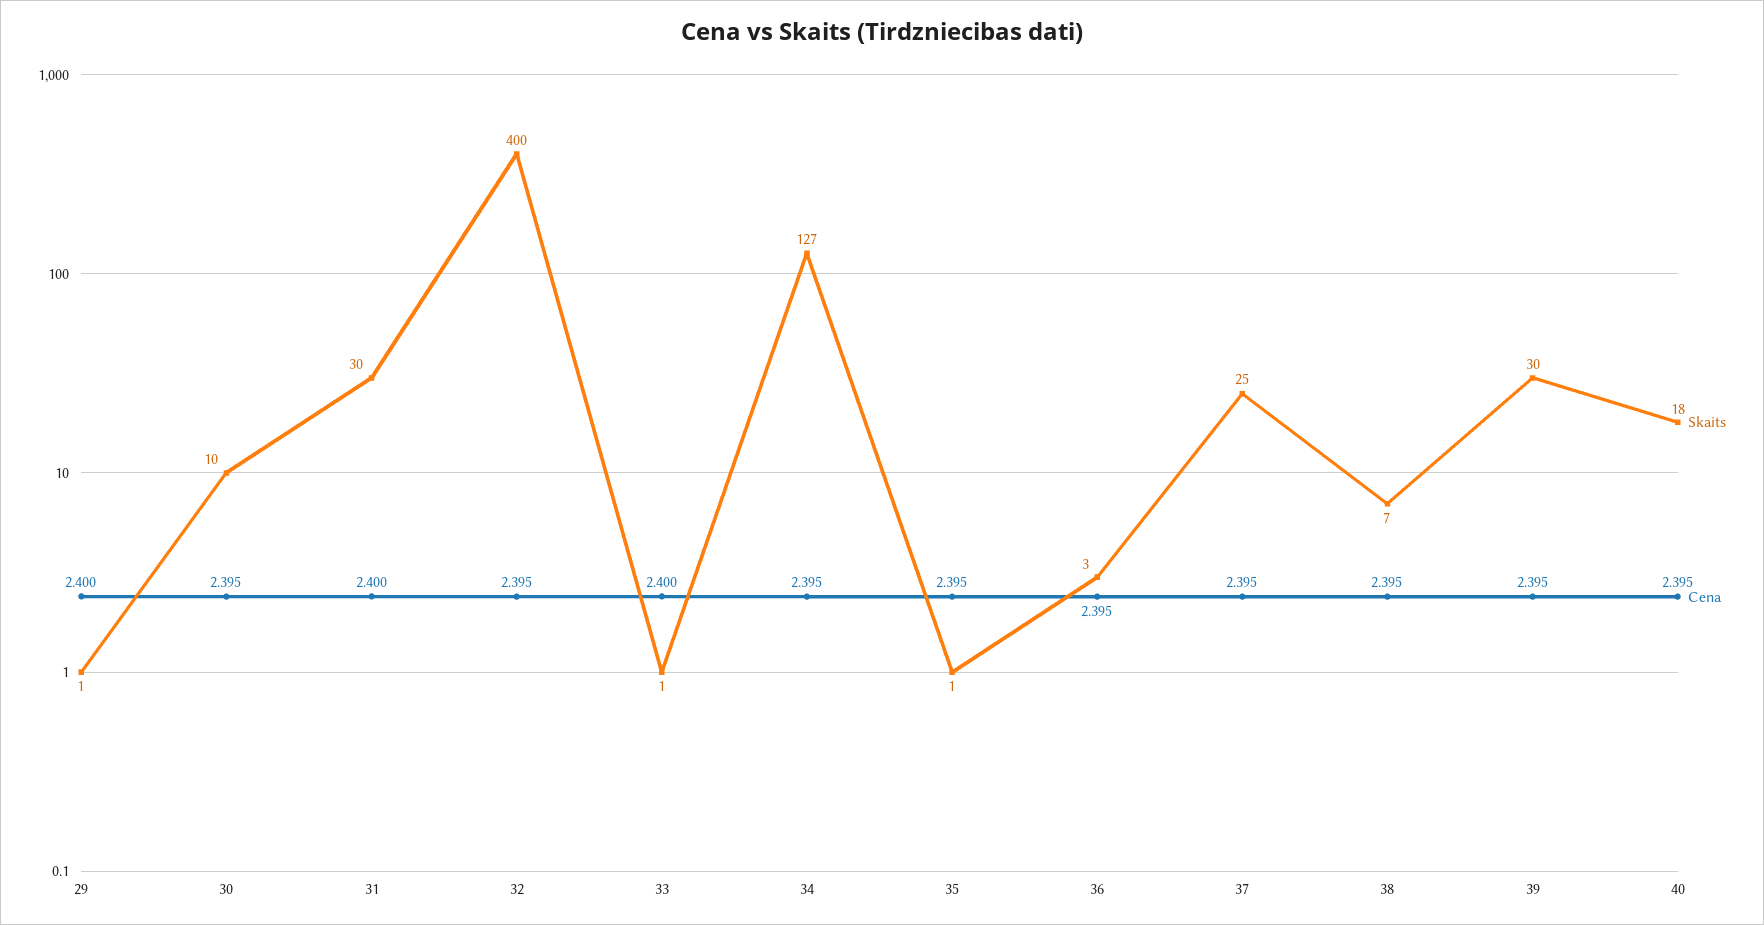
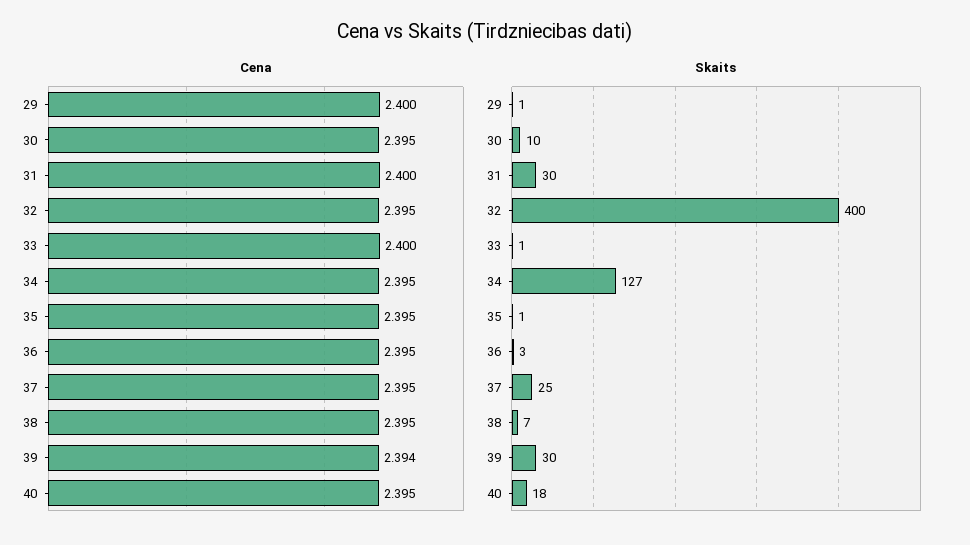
  {
    "Skaits": {
      "29": 1,
      "30": 10,
      "31": 30,
      "32": 400,
      "33": 1,
      "34": 127,
      "35": 1,
      "36": 3,
      "37": 25,
      "38": 7,
      "39": 30,
      "40": 18
    },
    "Cena": {
      "29": 2.4,
      "30": 2.395,
      "31": 2.4,
      "32": 2.395,
      "33": 2.4,
      "34": 2.395,
      "35": 2.395,
      "36": 2.395,
      "37": 2.395,
      "38": 2.395,
-     "39": 2.395,
+     "39": 2.394,
      "40": 2.395
    }
  }

